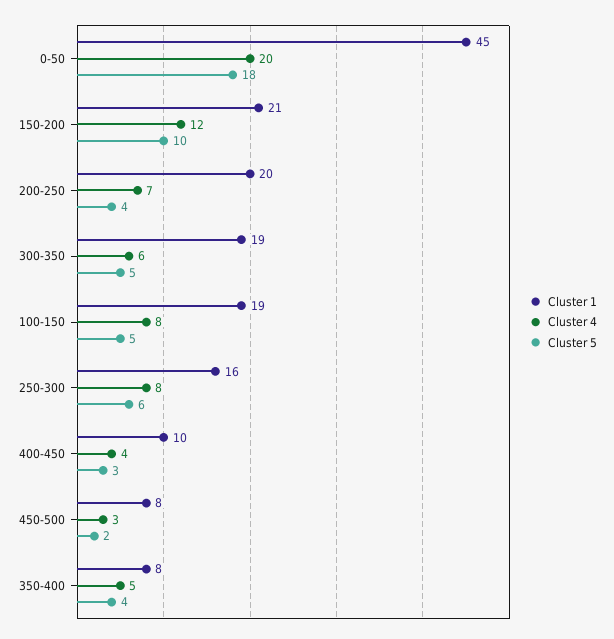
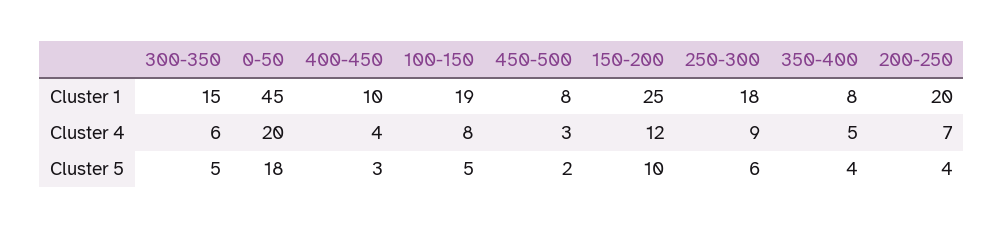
  {
    "Cluster 1": {
      "0-50": 45,
-     "150-200": 21,
+     "150-200": 25,
      "200-250": 20,
-     "300-350": 19,
+     "300-350": 15,
      "100-150": 19,
-     "250-300": 16,
+     "250-300": 18,
      "400-450": 10,
      "450-500": 8,
      "350-400": 8
    },
    "Cluster 4": {
      "0-50": 20,
      "150-200": 12,
      "200-250": 7,
      "300-350": 6,
      "100-150": 8,
-     "250-300": 8,
+     "250-300": 9,
      "400-450": 4,
      "450-500": 3,
      "350-400": 5
    },
    "Cluster 5": {
      "0-50": 18,
      "150-200": 10,
      "200-250": 4,
      "300-350": 5,
      "100-150": 5,
      "250-300": 6,
      "400-450": 3,
      "450-500": 2,
      "350-400": 4
    }
  }

